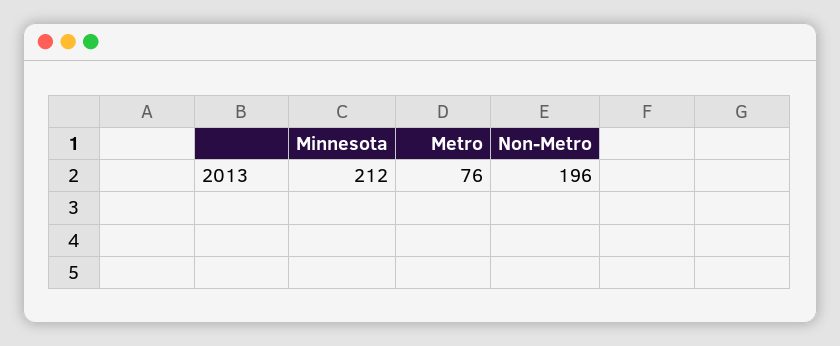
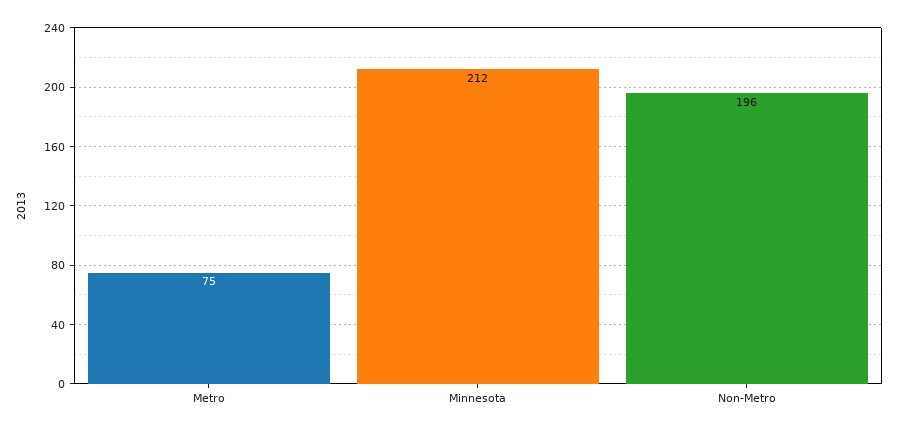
  {
    "Minnesota": 212,
-   "Metro": 76,
+   "Metro": 75,
    "Non-Metro": 196
  }

